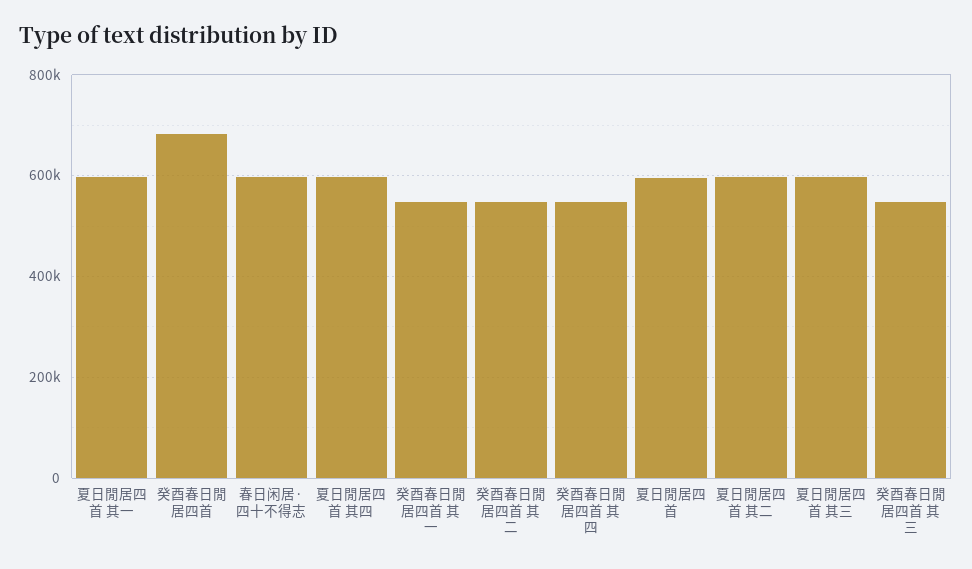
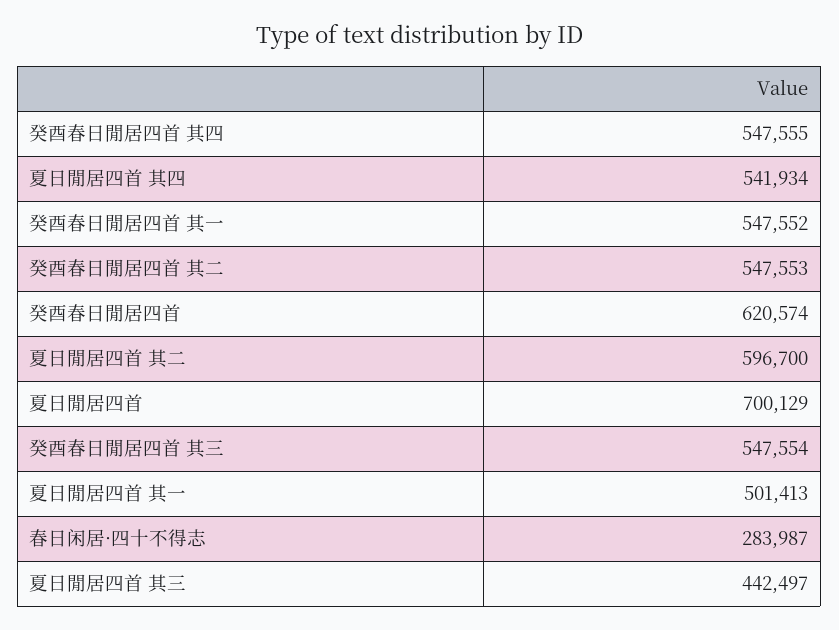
  {
-   "夏日閒居四首 其一": 600000,
+   "夏日閒居四首 其一": 501413,
-   "癸酉春日閒居四首": 680000,
+   "癸酉春日閒居四首": 620574,
-   "春日闲居·四十不得志": 600000,
+   "春日闲居·四十不得志": 283987,
-   "夏日閒居四首 其四": 600000,
+   "夏日閒居四首 其四": 541934,
    "癸酉春日閒居四首 其一": 547552,
    "癸酉春日閒居四首 其二": 547553,
    "癸酉春日閒居四首 其四": 547555,
-   "夏日閒居四首": 600000,
+   "夏日閒居四首": 700129,
    "夏日閒居四首 其二": 596700,
-   "夏日閒居四首 其三": 600000,
+   "夏日閒居四首 其三": 442497,
    "癸酉春日閒居四首 其三": 547554
  }

